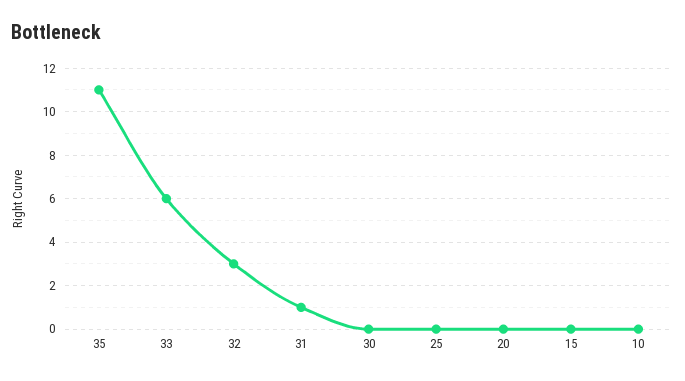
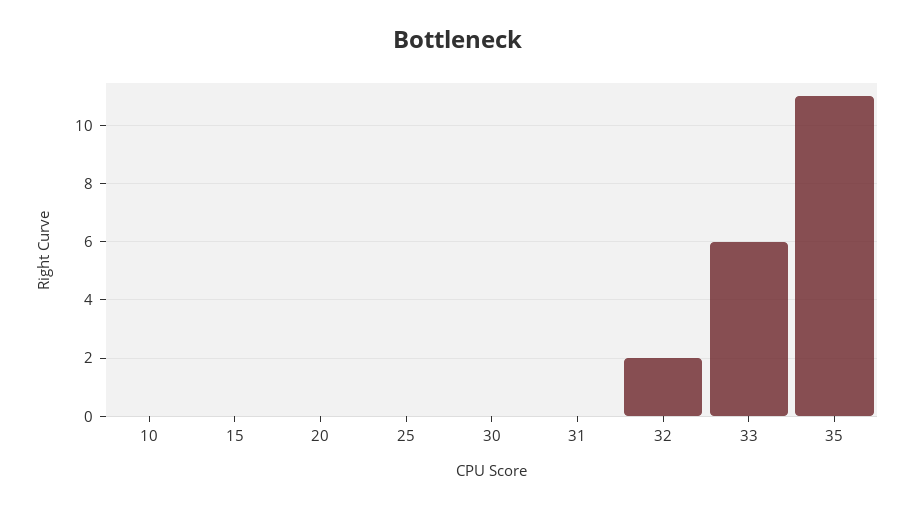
  {
    "35": 11,
    "33": 6,
-   "32": 3,
+   "32": 2,
-   "31": 1,
+   "31": 0,
    "30": 0,
    "25": 0,
    "20": 0,
    "15": 0,
    "10": 0
  }

